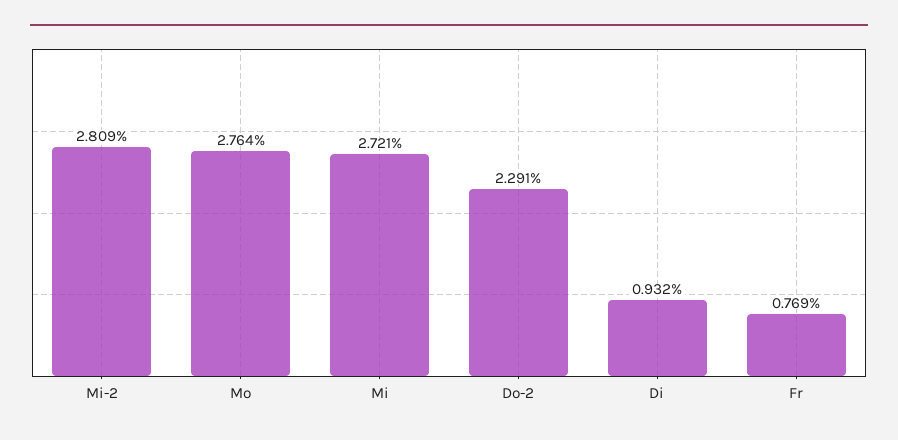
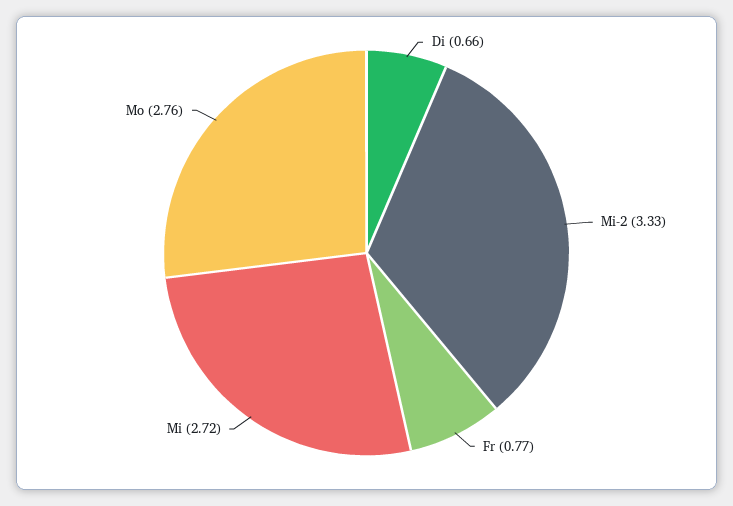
  {
-   "Mi-2": 2.809,
+   "Mi-2": 3.33,
    "Mo": 2.764,
    "Mi": 2.721,
-   "Do-2": 2.291,
-   "Di": 0.932,
+   "Di": 0.66,
    "Fr": 0.769
  }

